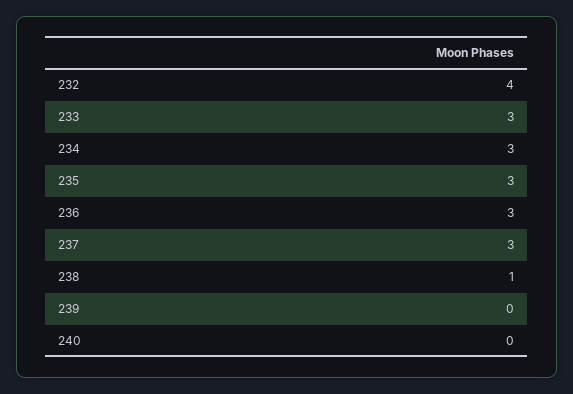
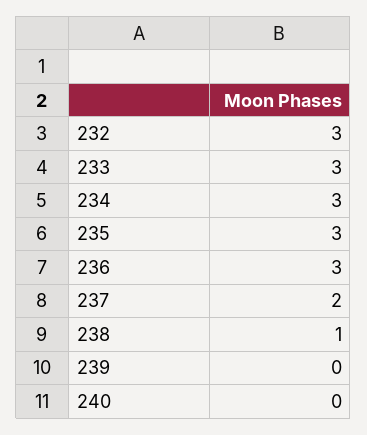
  {
-   "232": 4,
+   "232": 3,
    "233": 3,
    "234": 3,
    "235": 3,
    "236": 3,
-   "237": 3,
+   "237": 2,
    "238": 1,
    "239": 0,
    "240": 0
  }

